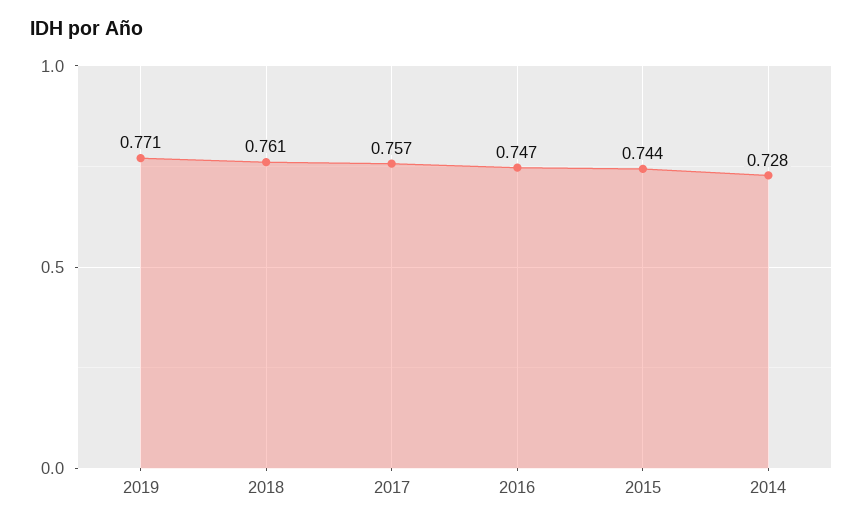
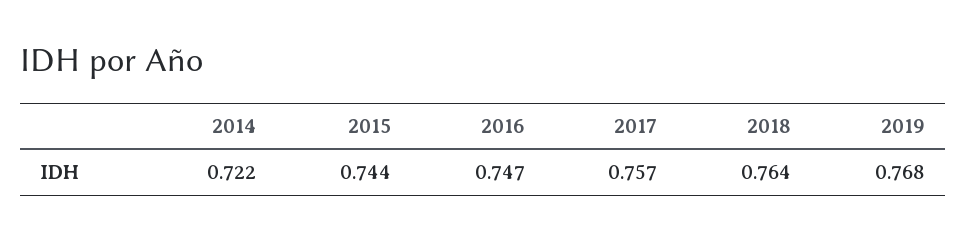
  {
-   "2019": 0.771,
+   "2019": 0.768,
-   "2018": 0.761,
+   "2018": 0.764,
    "2017": 0.757,
    "2016": 0.747,
    "2015": 0.744,
-   "2014": 0.728
+   "2014": 0.722
  }

